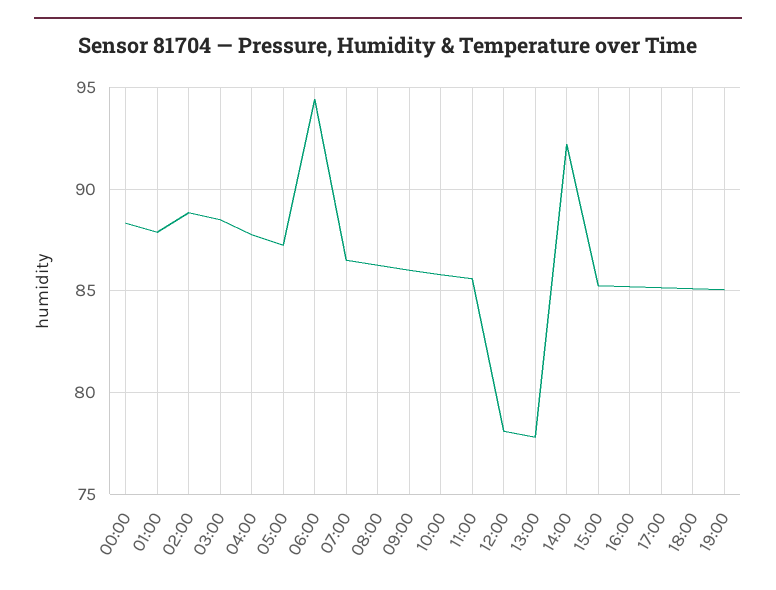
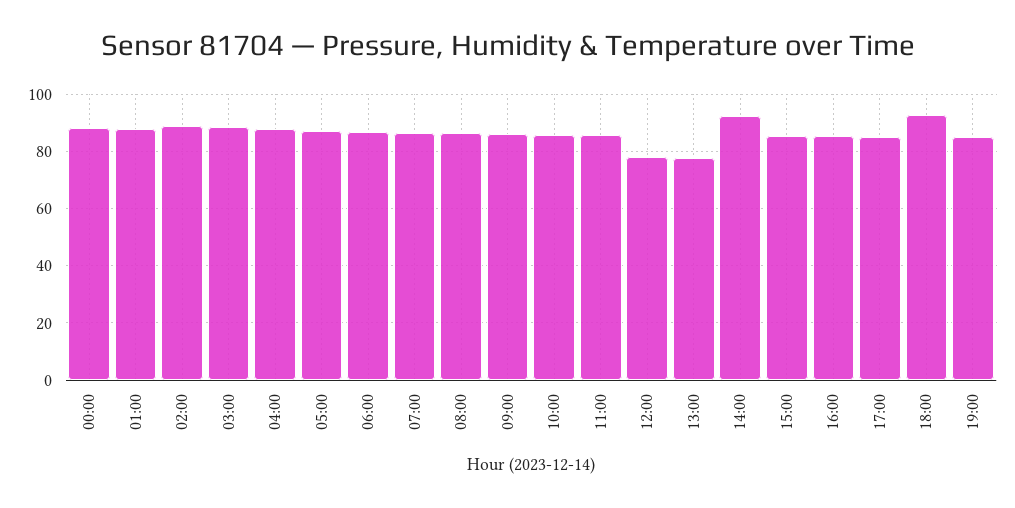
  {
    "00:00": 88.5,
    "01:00": 88,
    "02:00": 89,
    "03:00": 88.5,
    "04:00": 88,
    "05:00": 87.5,
-   "06:00": 94.5,
+   "06:00": 87.5,
    "07:00": 86.5,
    "08:00": 86.5,
    "09:00": 86,
    "10:00": 86,
    "11:00": 85.5,
    "12:00": 78,
    "13:00": 78,
    "14:00": 92,
    "15:00": 85.5,
    "16:00": 85,
    "17:00": 85,
-   "18:00": 85,
+   "18:00": 92.5,
    "19:00": 85
  }

